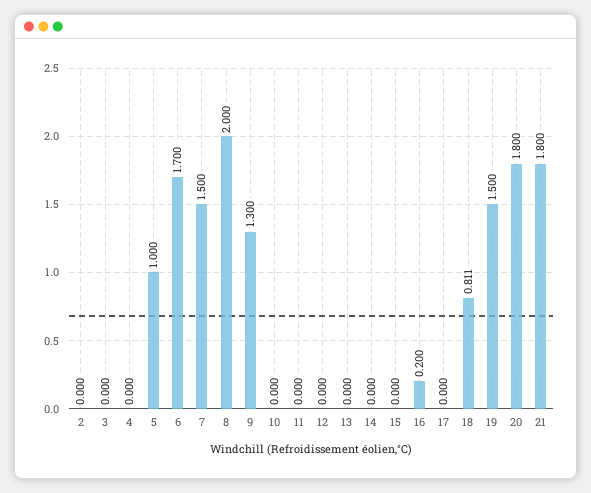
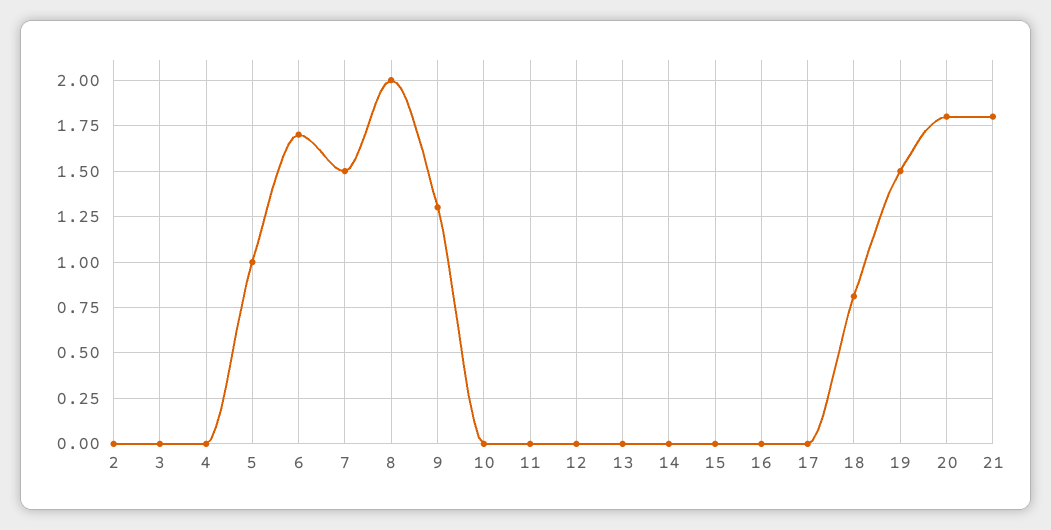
  {
    "2": 0,
    "3": 0,
    "4": 0,
    "5": 1,
    "6": 1.7,
    "7": 1.5,
    "8": 2,
    "9": 1.3,
    "10": 0,
    "11": 0,
    "12": 0,
    "13": 0,
    "14": 0,
    "15": 0,
-   "16": 0.2,
+   "16": 0,
    "17": 0,
    "18": 0.811,
    "19": 1.5,
    "20": 1.8,
    "21": 1.8
  }

